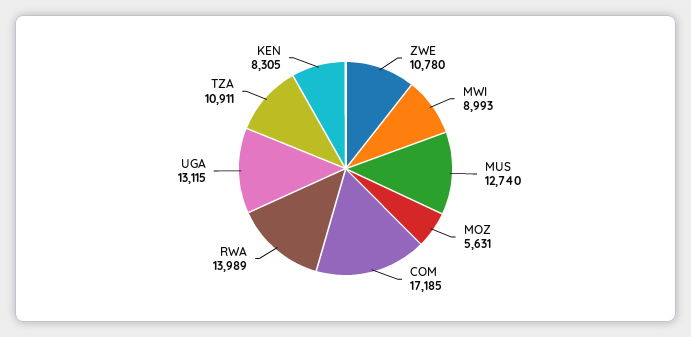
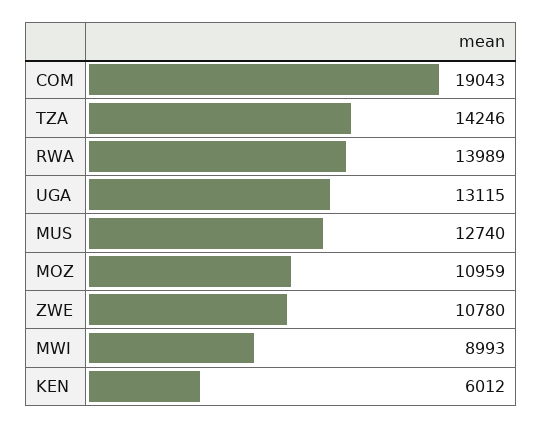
  {
    "ZWE": 10780,
    "MWI": 8993,
    "MUS": 12740,
-   "MOZ": 5631,
+   "MOZ": 10959,
-   "COM": 17185,
+   "COM": 19043,
    "RWA": 13989,
    "UGA": 13115,
-   "TZA": 10911,
+   "TZA": 14246,
-   "KEN": 8305
+   "KEN": 6012
  }

